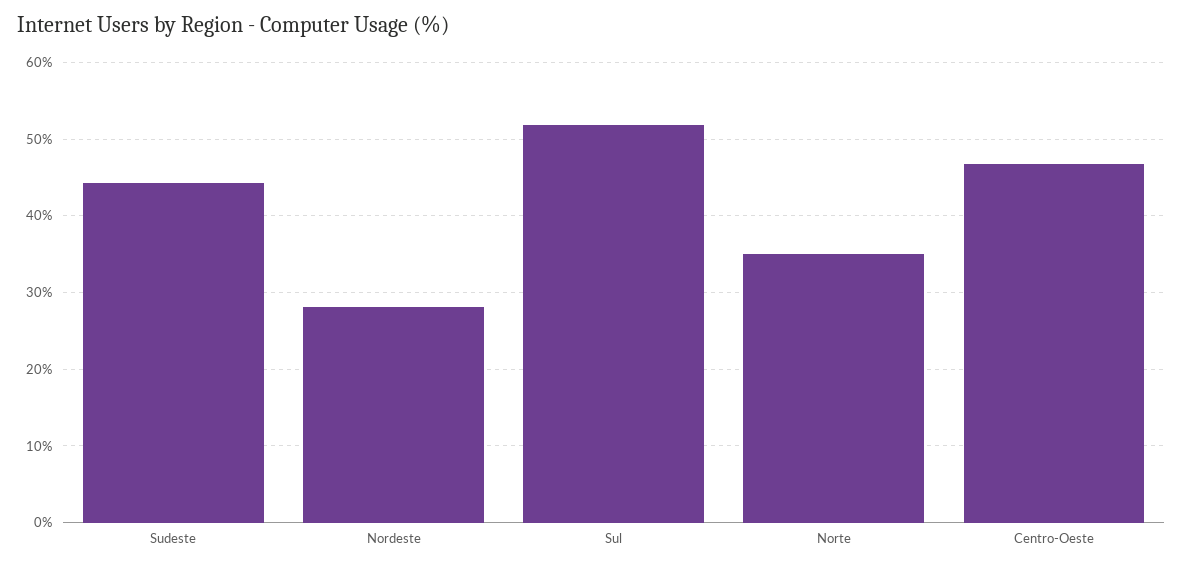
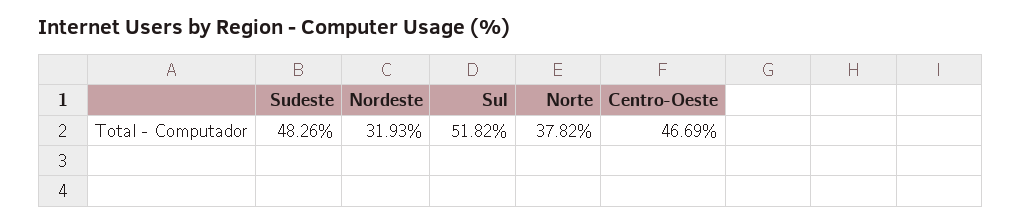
  {
-   "Sudeste": 44,
+   "Sudeste": 48.26,
-   "Nordeste": 28,
+   "Nordeste": 31.93,
    "Sul": 51.82,
-   "Norte": 35,
+   "Norte": 37.82,
    "Centro-Oeste": 46.69
  }

